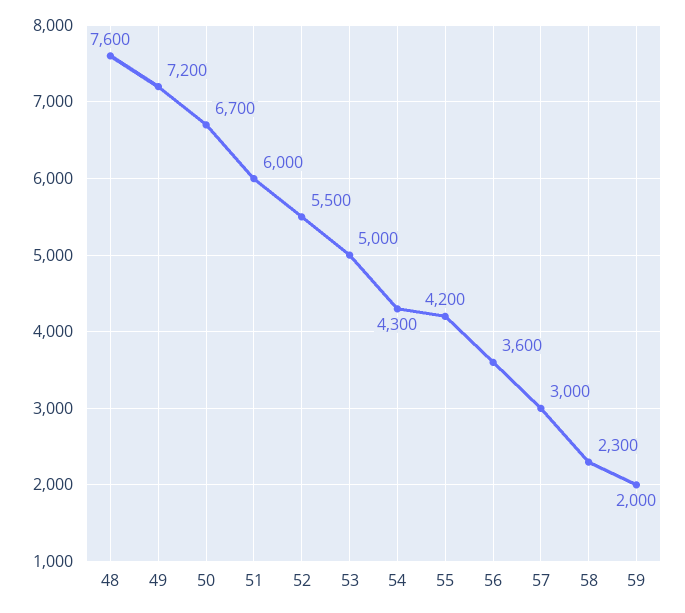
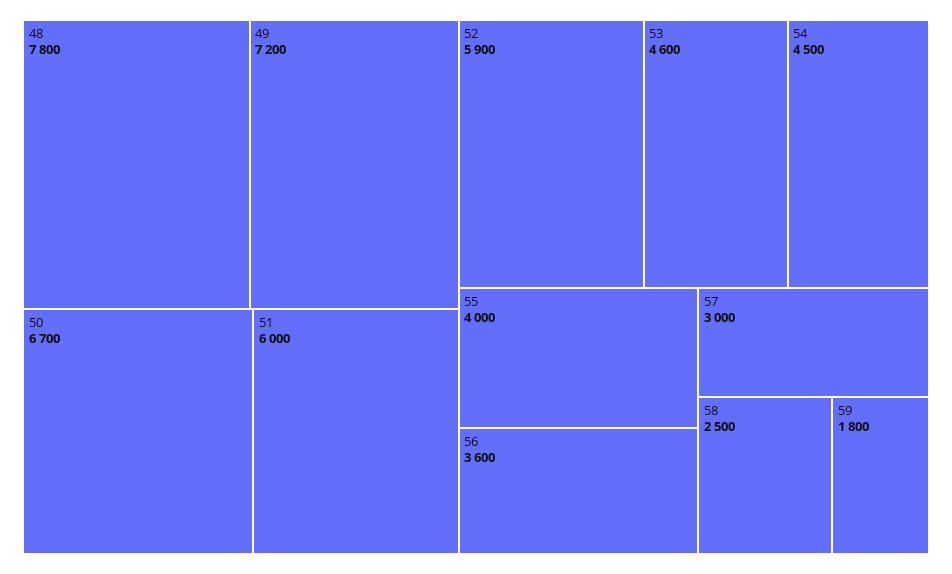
  {
-   "48": 7600,
+   "48": 7800,
    "49": 7200,
    "50": 6700,
    "51": 6000,
-   "52": 5500,
+   "52": 5900,
-   "53": 5000,
+   "53": 4600,
-   "54": 4300,
+   "54": 4500,
-   "55": 4200,
+   "55": 4000,
    "56": 3600,
    "57": 3000,
-   "58": 2300,
+   "58": 2500,
-   "59": 2000
+   "59": 1800
  }

